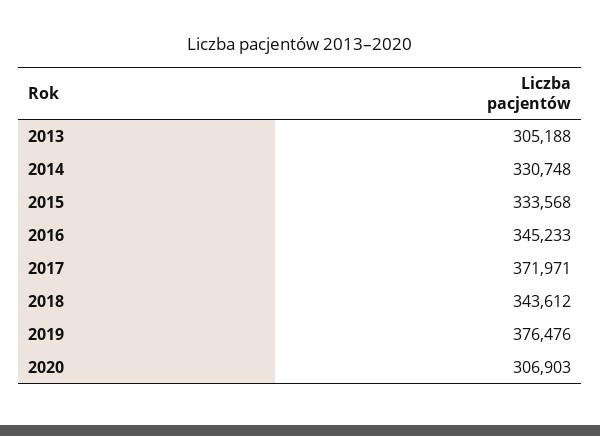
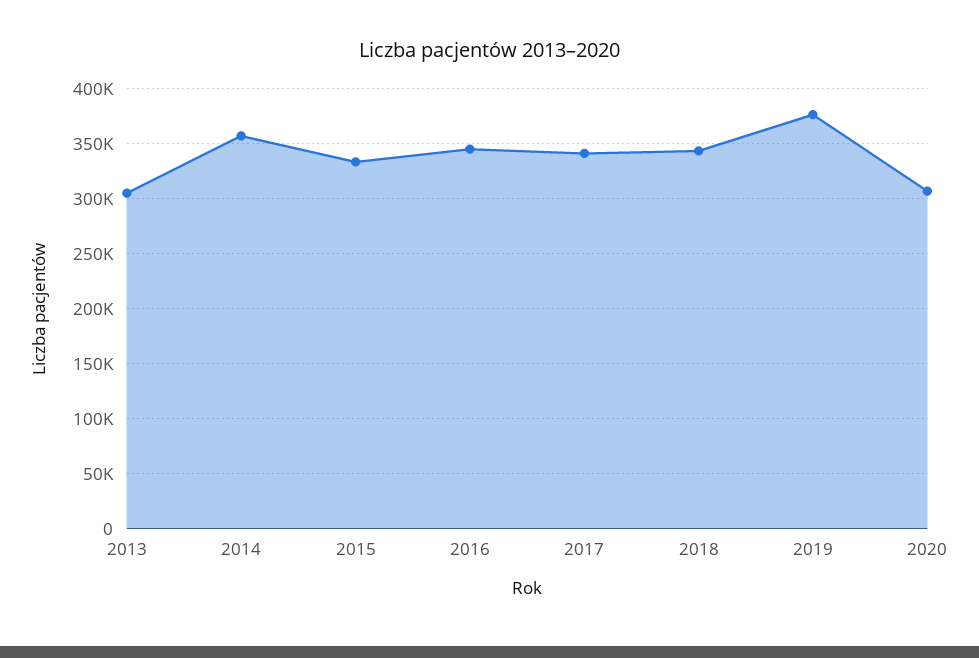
  {
    "2013": 305188,
-   "2014": 330748,
+   "2014": 360000,
    "2015": 333568,
    "2016": 345233,
-   "2017": 371971,
+   "2017": 340000,
    "2018": 343612,
    "2019": 376476,
    "2020": 306903
  }

